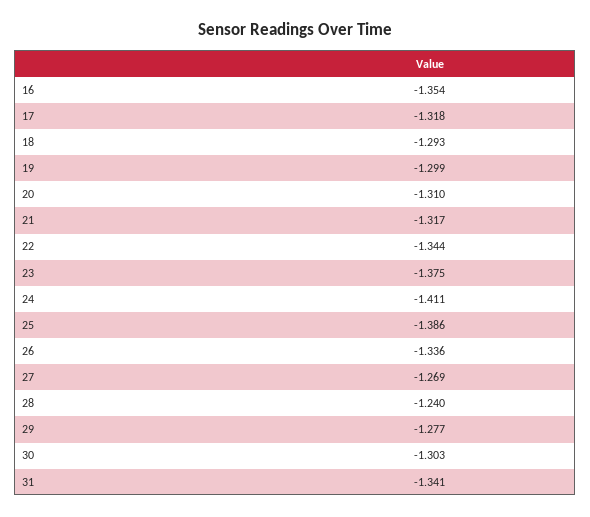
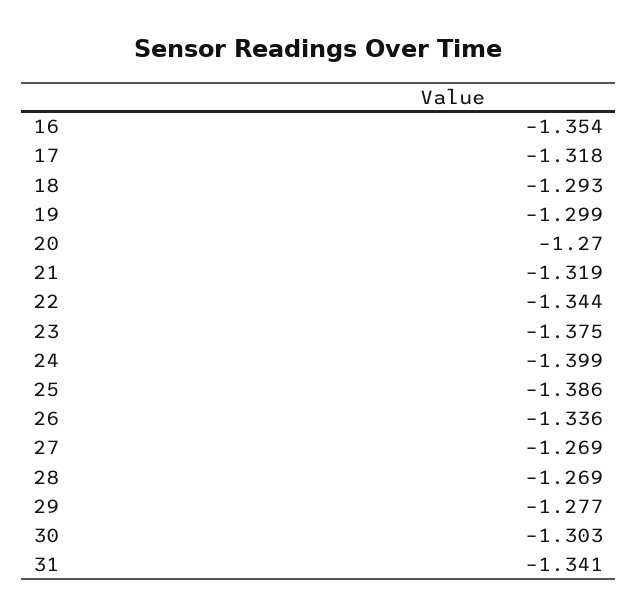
  {
    "16": -1.354,
    "17": -1.318,
    "18": -1.293,
    "19": -1.299,
-   "20": -1.31,
+   "20": -1.27,
-   "21": -1.317,
+   "21": -1.319,
    "22": -1.344,
    "23": -1.375,
-   "24": -1.411,
+   "24": -1.399,
    "25": -1.386,
    "26": -1.336,
    "27": -1.269,
-   "28": -1.24,
+   "28": -1.269,
    "29": -1.277,
    "30": -1.303,
    "31": -1.341
  }

